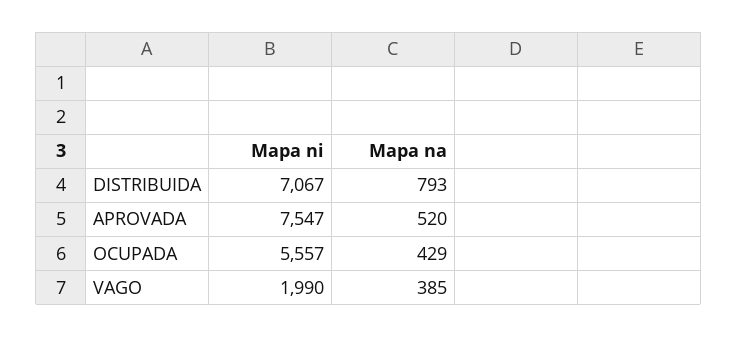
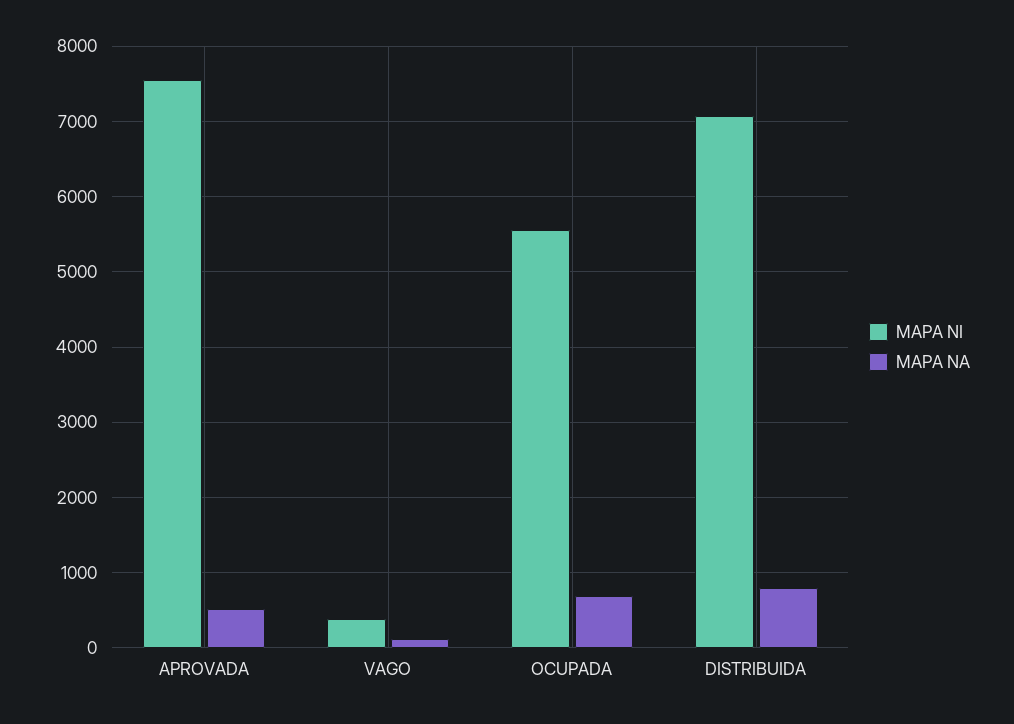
  {
    "Mapa ni": {
      "DISTRIBUIDA": 7067,
      "APROVADA": 7547,
      "OCUPADA": 5557,
-     "VAGO": 1990
+     "VAGO": 400
    },
    "Mapa na": {
      "DISTRIBUIDA": 793,
      "APROVADA": 520,
-     "OCUPADA": 429,
+     "OCUPADA": 700,
-     "VAGO": 385
+     "VAGO": 100
    }
  }

